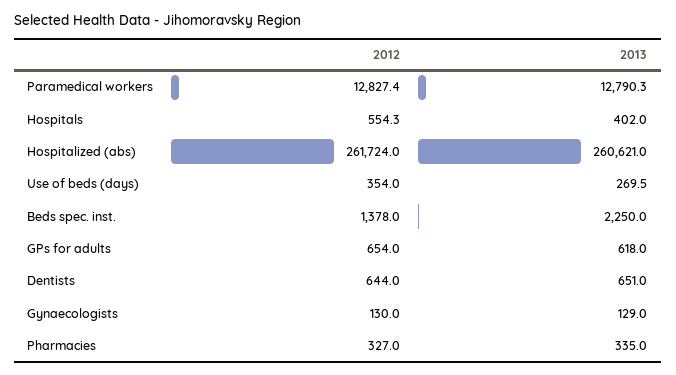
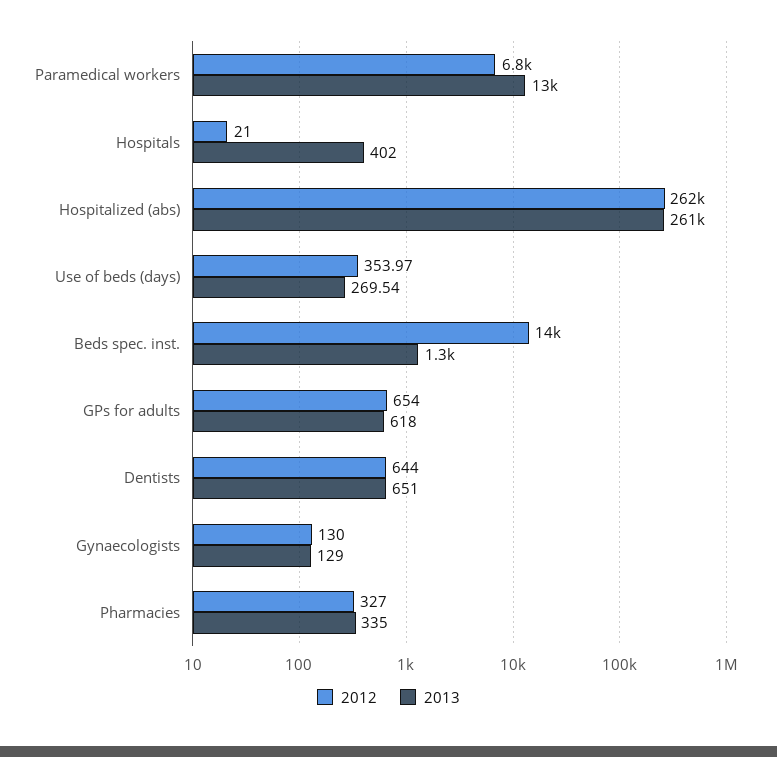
  {
    "2012": {
-     "Paramedical workers": 12827.4,
+     "Paramedical workers": 6800,
-     "Hospitals": 554.3,
+     "Hospitals": 21,
      "Hospitalized (abs)": 261724,
      "Use of beds (days)": 353.97,
-     "Beds spec. inst.": 1378,
+     "Beds spec. inst.": 14000,
      "GPs for adults": 654,
      "Dentists": 644,
      "Gynaecologists": 130,
      "Pharmacies": 327
    },
    "2013": {
      "Paramedical workers": 12790.3,
      "Hospitals": 402,
      "Hospitalized (abs)": 260621,
      "Use of beds (days)": 269.54,
-     "Beds spec. inst.": 2250,
+     "Beds spec. inst.": 1300,
      "GPs for adults": 618,
      "Dentists": 651,
      "Gynaecologists": 129,
      "Pharmacies": 335
    }
  }

